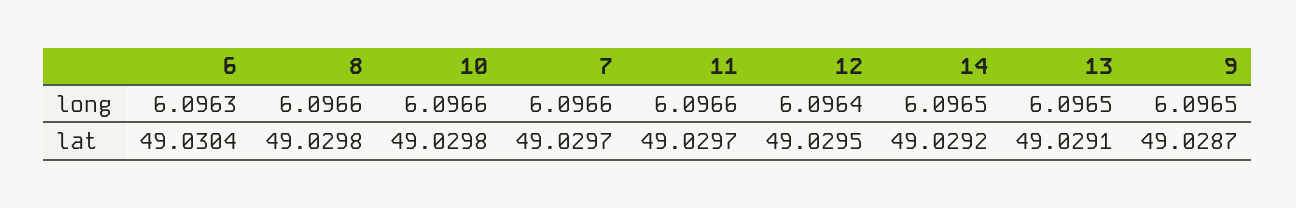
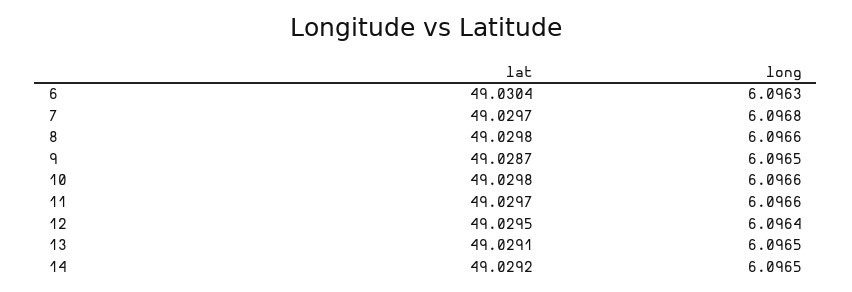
  {
    "6": {
      "long": 6.0963,
      "lat": 49.0304
    },
    "8": {
      "long": 6.0966,
      "lat": 49.0298
    },
    "10": {
      "long": 6.0966,
      "lat": 49.0298
    },
    "7": {
-     "long": 6.0966,
+     "long": 6.0968,
      "lat": 49.0297
    },
    "11": {
      "long": 6.0966,
      "lat": 49.0297
    },
    "12": {
      "long": 6.0964,
      "lat": 49.0295
    },
    "14": {
      "long": 6.0965,
      "lat": 49.0292
    },
    "13": {
      "long": 6.0965,
      "lat": 49.0291
    },
    "9": {
      "long": 6.0965,
      "lat": 49.0287
    }
  }

